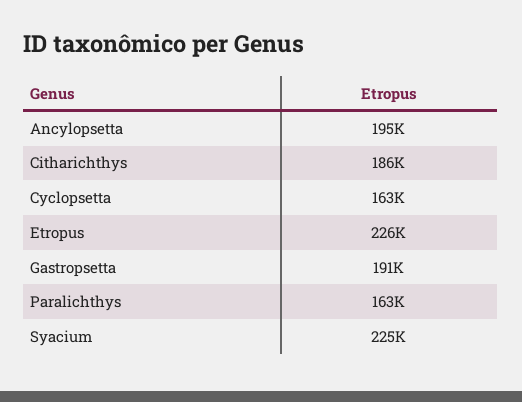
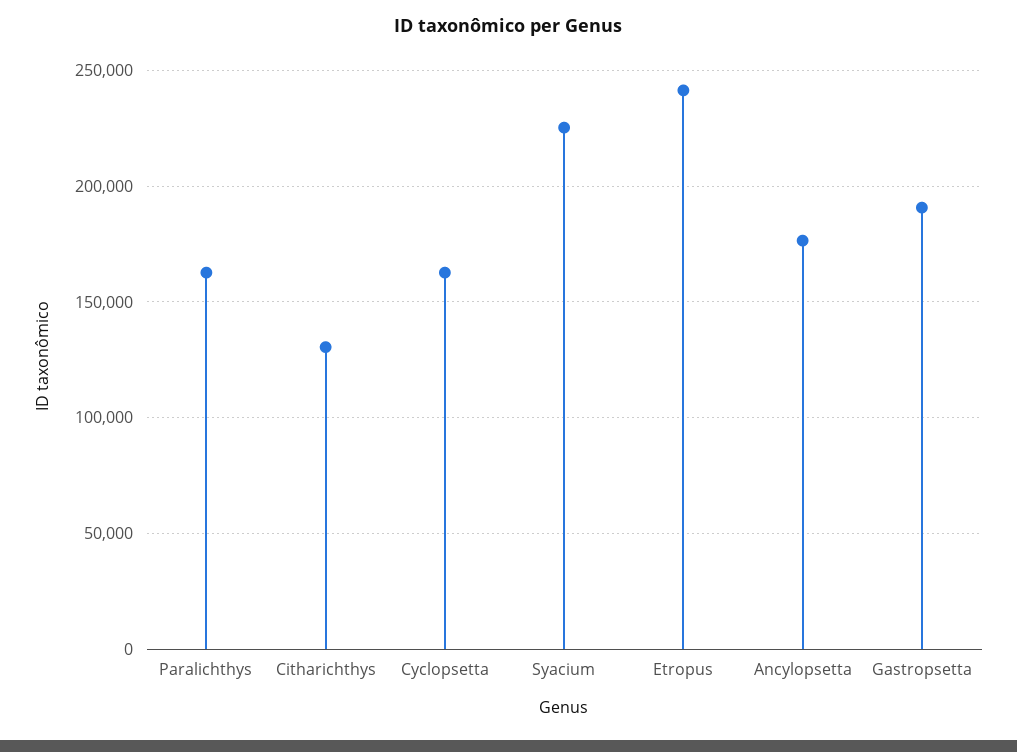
  {
-   "Ancylopsetta": 195000,
+   "Ancylopsetta": 175000,
-   "Citharichthys": 186000,
+   "Citharichthys": 130000,
    "Cyclopsetta": 163000,
-   "Etropus": 226000,
+   "Etropus": 240000,
    "Gastropsetta": 191000,
    "Paralichthys": 163000,
    "Syacium": 225000
  }

